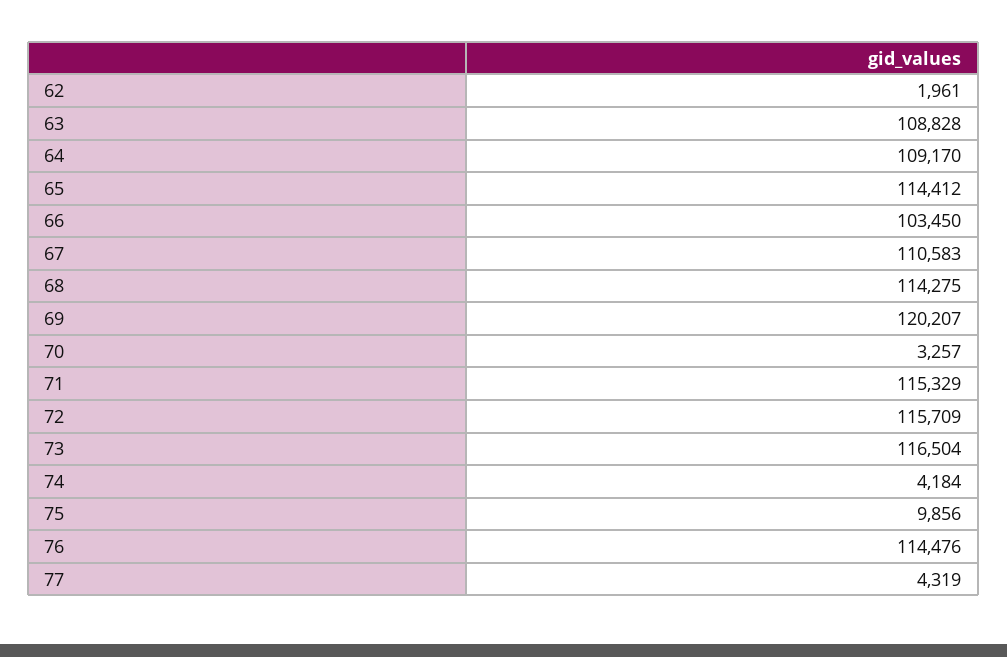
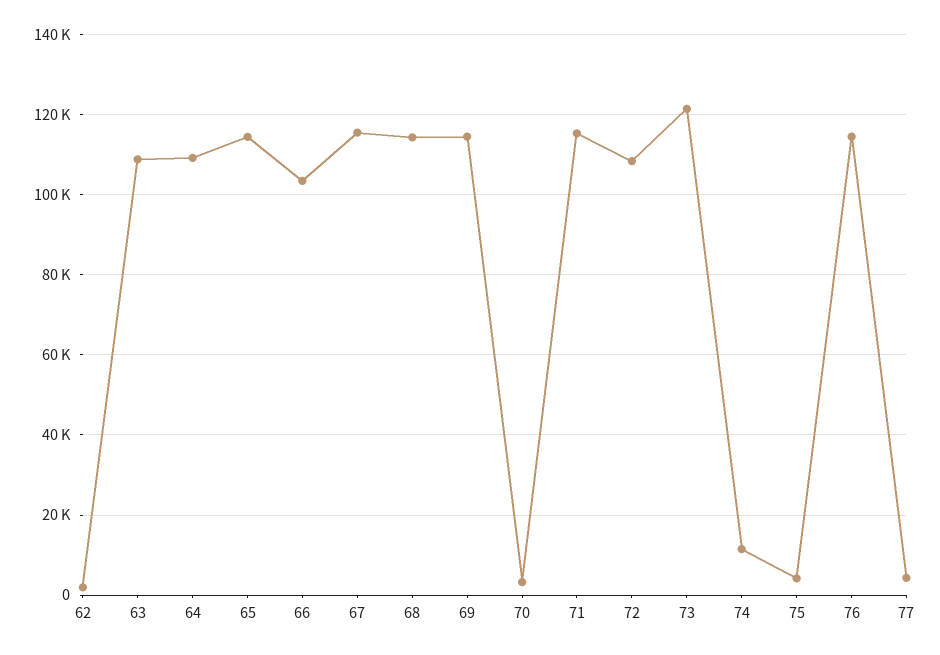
  {
    "62": 1961,
    "63": 108828,
    "64": 109170,
    "65": 114412,
    "66": 103450,
-   "67": 110583,
+   "67": 116000,
    "68": 114275,
-   "69": 120207,
+   "69": 114000,
    "70": 3257,
    "71": 115329,
-   "72": 115709,
+   "72": 108000,
-   "73": 116504,
+   "73": 122000,
-   "74": 4184,
+   "74": 12000,
-   "75": 9856,
+   "75": 4000,
    "76": 114476,
    "77": 4319
  }

